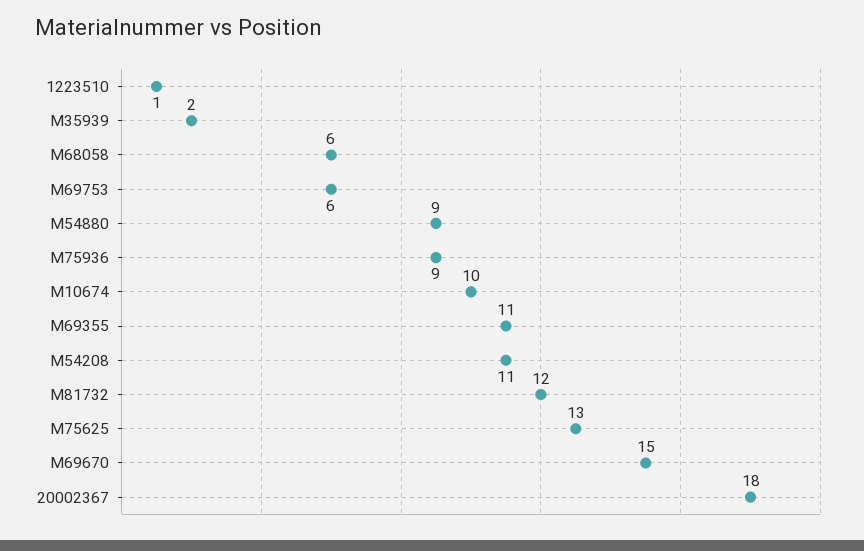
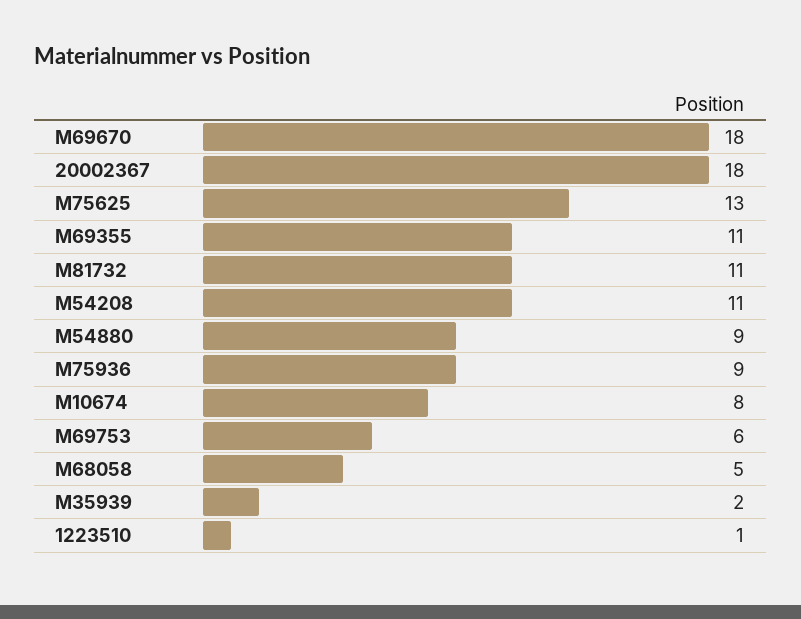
  {
    "1223510": 1,
    "M35939": 2,
-   "M68058": 6,
+   "M68058": 5,
    "M69753": 6,
    "M54880": 9,
    "M75936": 9,
-   "M10674": 10,
+   "M10674": 8,
    "M69355": 11,
    "M54208": 11,
-   "M81732": 12,
+   "M81732": 11,
    "M75625": 13,
-   "M69670": 15,
+   "M69670": 18,
    "20002367": 18
  }

